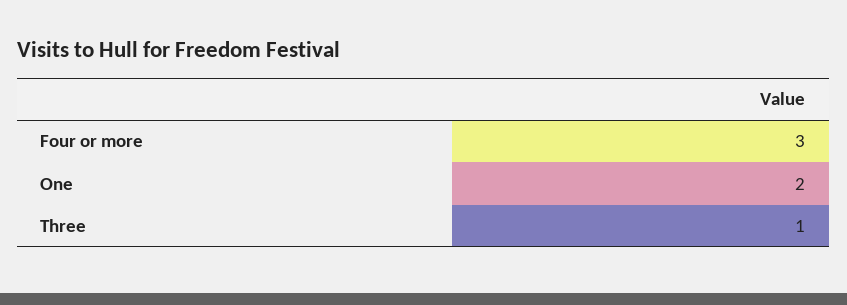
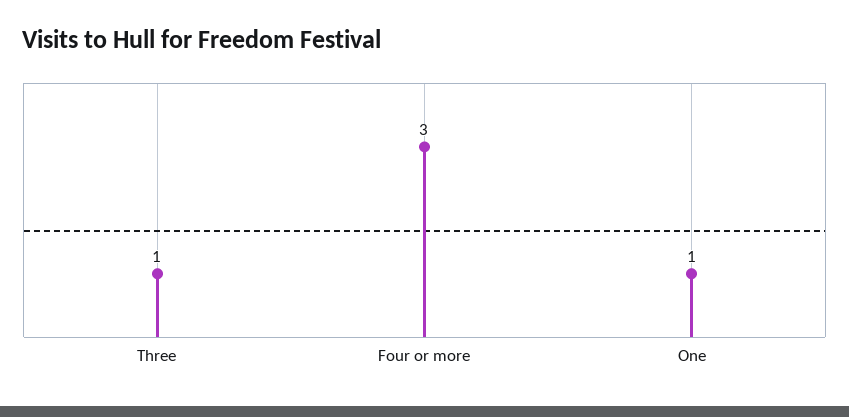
  {
    "Four or more": 3,
-   "One": 2,
+   "One": 1,
    "Three": 1
  }

